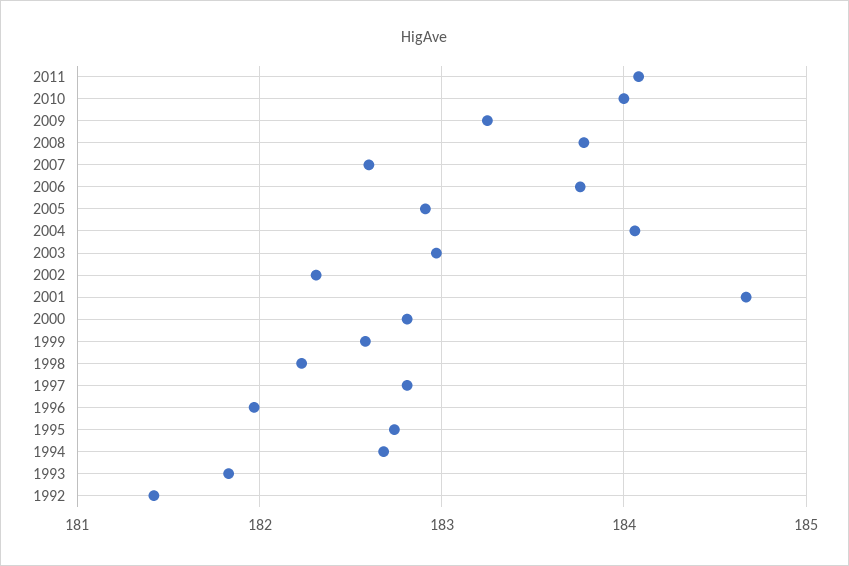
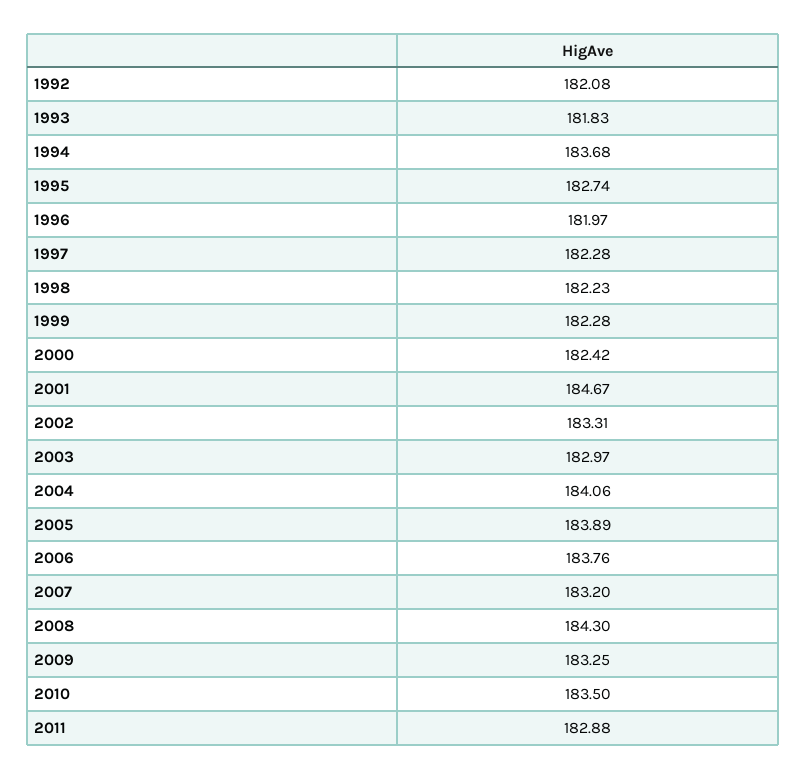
  {
-   "2011": 184.1,
+   "2011": 182.88,
-   "2010": 184,
+   "2010": 183.5,
    "2009": 183.25,
-   "2008": 183.8,
+   "2008": 184.3,
-   "2007": 182.6,
+   "2007": 183.2,
    "2006": 183.76,
-   "2005": 182.9,
+   "2005": 183.89,
    "2004": 184.06,
    "2003": 182.97,
-   "2002": 182.3,
+   "2002": 183.31,
    "2001": 184.67,
-   "2000": 182.8,
+   "2000": 182.42,
-   "1999": 182.6,
+   "1999": 182.28,
    "1998": 182.23,
-   "1997": 182.8,
+   "1997": 182.28,
    "1996": 181.97,
    "1995": 182.74,
-   "1994": 182.7,
+   "1994": 183.68,
    "1993": 181.83,
-   "1992": 181.4
+   "1992": 182.08
  }

